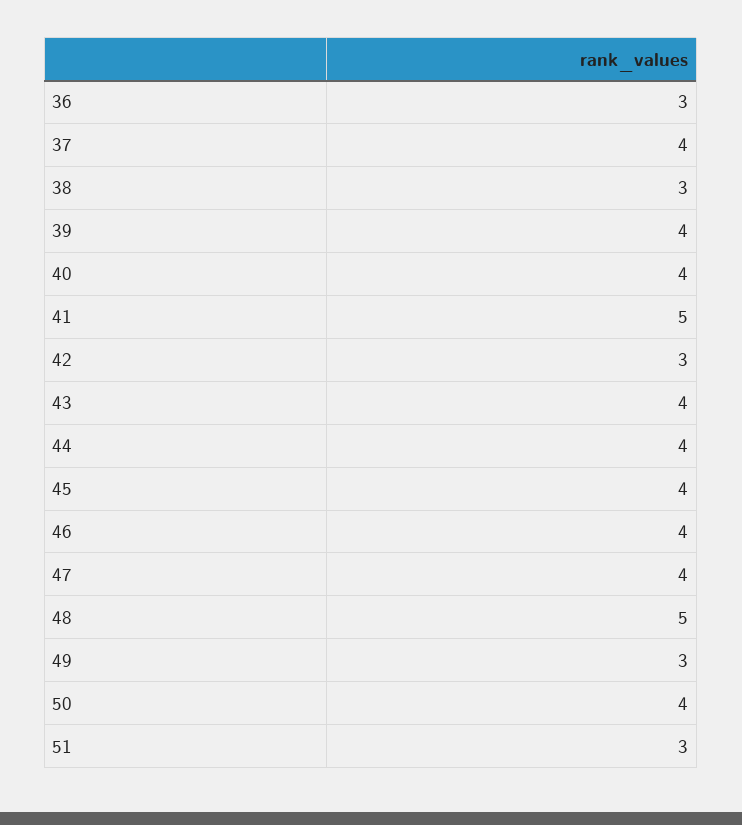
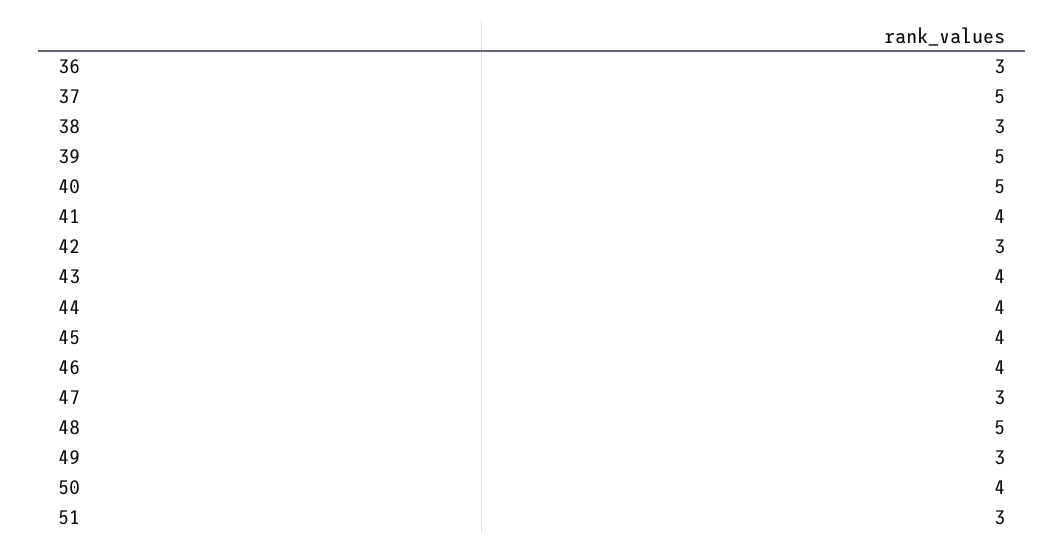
  {
    "36": 3,
-   "37": 4,
+   "37": 5,
    "38": 3,
-   "39": 4,
+   "39": 5,
-   "40": 4,
+   "40": 5,
-   "41": 5,
+   "41": 4,
    "42": 3,
    "43": 4,
    "44": 4,
    "45": 4,
    "46": 4,
-   "47": 4,
+   "47": 3,
    "48": 5,
    "49": 3,
    "50": 4,
    "51": 3
  }

